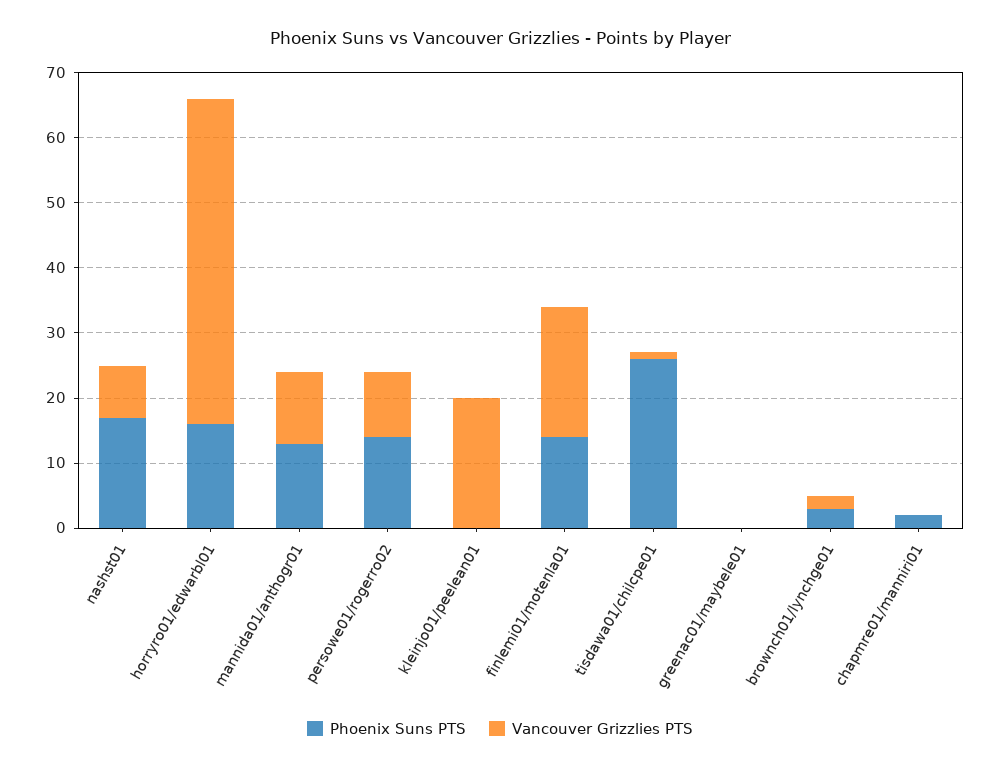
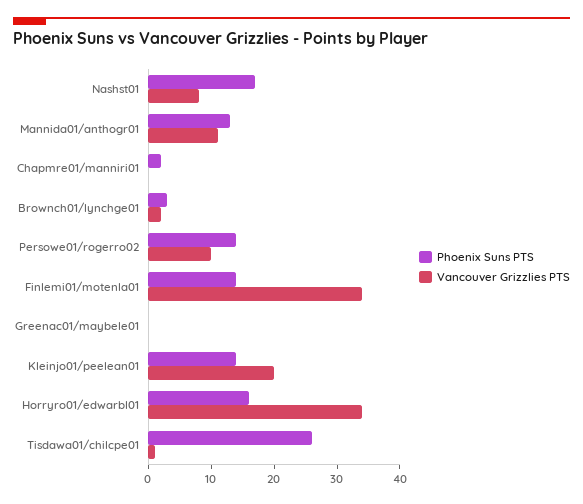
  {
    "Phoenix Suns PTS": {
      "nashst01": 15,
      "horryro01/edwarbl01": 15,
      "mannida01/anthogr01": 15,
      "persowe01/rogerro02": 15,
-     "kleinjo01/peelean01": 0,
+     "kleinjo01/peelean01": 15,
      "finlemi01/motenla01": 15,
      "tisdawa01/chilcpe01": 25,
      "greenac01/maybele01": 0,
      "brownch01/lynchge01": 5,
      "chapmre01/manniri01": 0
    },
    "Vancouver Grizzlies PTS": {
      "nashst01": 10,
-     "horryro01/edwarbl01": 50,
+     "horryro01/edwarbl01": 35,
      "mannida01/anthogr01": 10,
      "persowe01/rogerro02": 10,
      "kleinjo01/peelean01": 20,
-     "finlemi01/motenla01": 20,
+     "finlemi01/motenla01": 35,
      "tisdawa01/chilcpe01": 0,
      "greenac01/maybele01": 0,
      "brownch01/lynchge01": 0,
      "chapmre01/manniri01": 0
    }
  }

